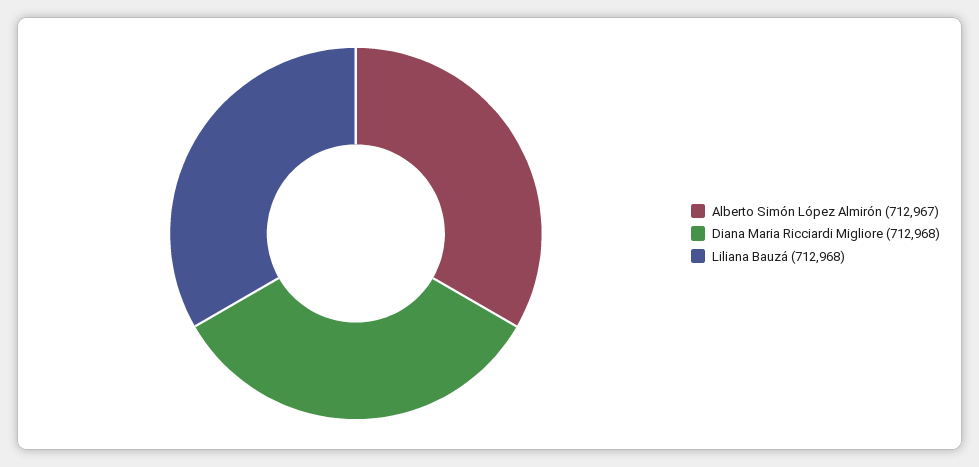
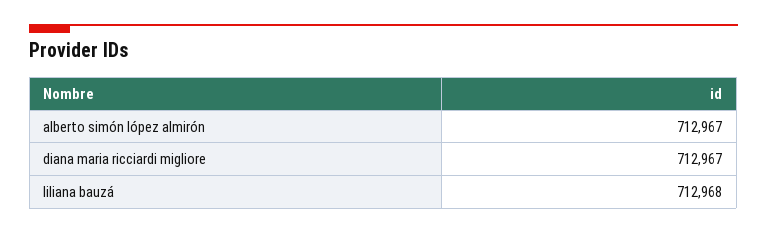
  {
    "Alberto Simón López Almirón": 712967,
-   "Diana Maria Ricciardi Migliore": 712968,
+   "Diana Maria Ricciardi Migliore": 712967,
    "Liliana Bauzá": 712968
  }

